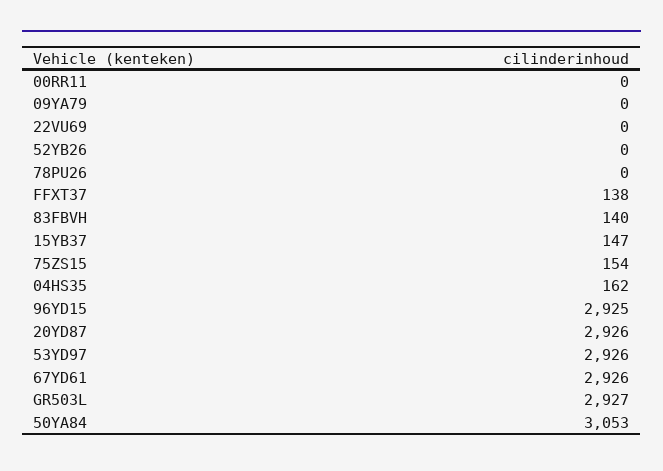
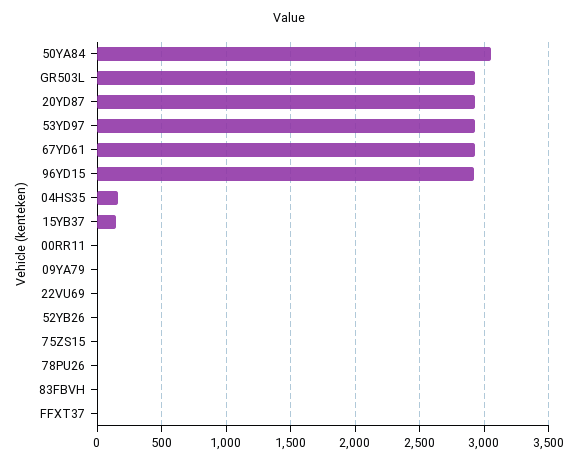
  {
    "00RR11": 0,
    "09YA79": 0,
    "22VU69": 0,
    "52YB26": 0,
    "78PU26": 0,
-   "FFXT37": 138,
+   "FFXT37": 0,
-   "83FBVH": 140,
+   "83FBVH": 0,
    "15YB37": 147,
-   "75ZS15": 154,
+   "75ZS15": 0,
    "04HS35": 162,
    "96YD15": 2925,
    "20YD87": 2926,
    "53YD97": 2926,
    "67YD61": 2926,
    "GR503L": 2927,
    "50YA84": 3053
  }

